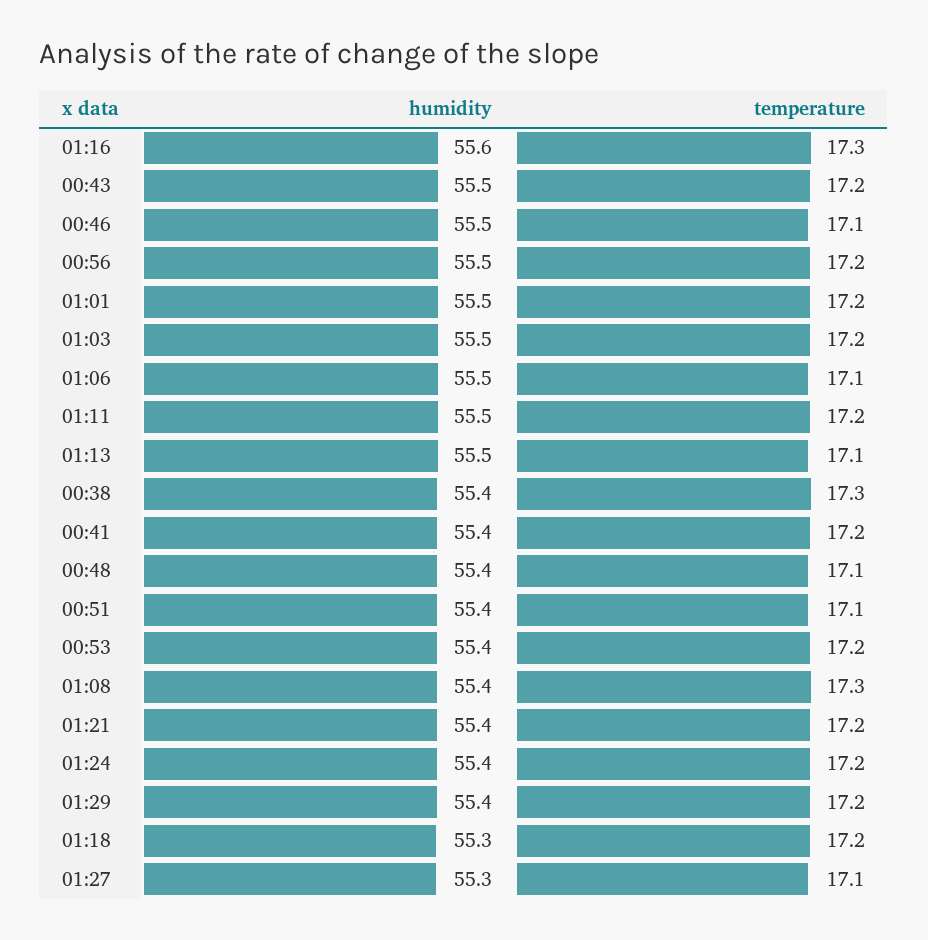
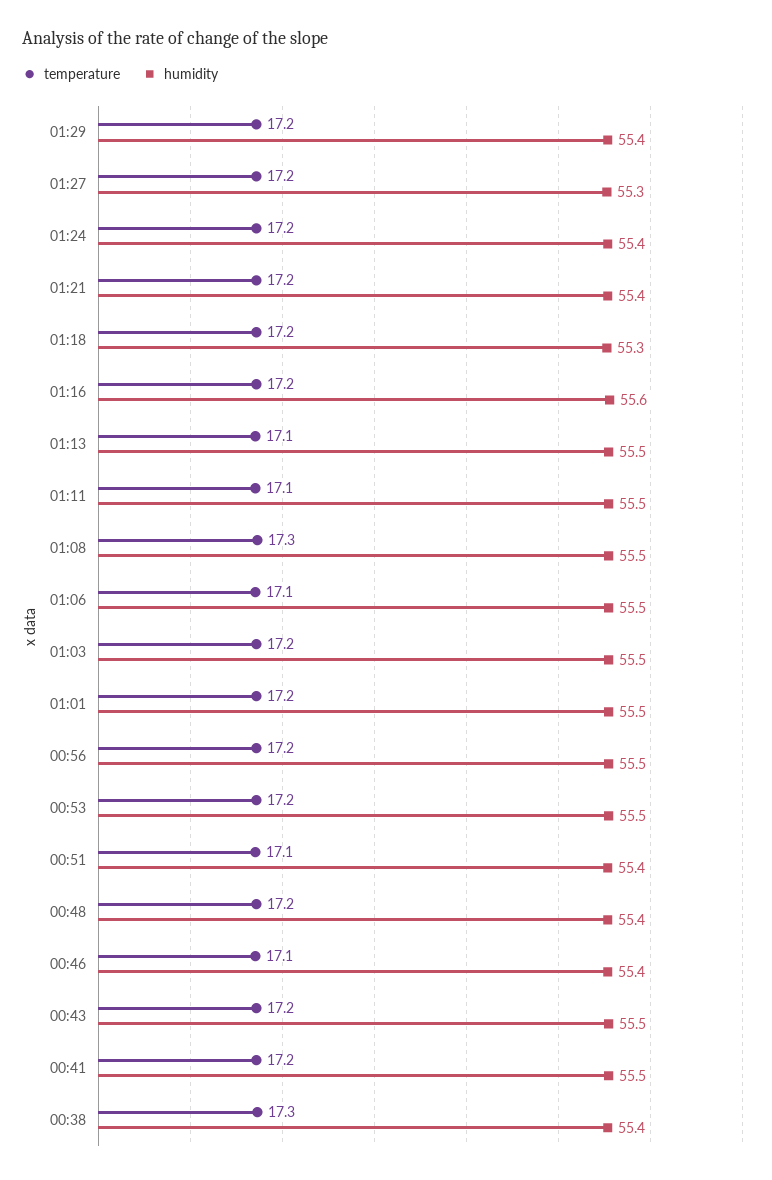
  {
    "humidity": {
      "01:16": 55.6,
      "00:43": 55.5,
-     "00:46": 55.5,
+     "00:46": 55.4,
      "00:56": 55.5,
      "01:01": 55.5,
      "01:03": 55.5,
      "01:06": 55.5,
      "01:11": 55.5,
      "01:13": 55.5,
      "00:38": 55.4,
-     "00:41": 55.4,
+     "00:41": 55.5,
      "00:48": 55.4,
      "00:51": 55.4,
-     "00:53": 55.4,
+     "00:53": 55.5,
-     "01:08": 55.4,
+     "01:08": 55.5,
      "01:21": 55.4,
      "01:24": 55.4,
      "01:29": 55.4,
      "01:18": 55.3,
      "01:27": 55.3
    },
    "temperature": {
-     "01:16": 17.3,
+     "01:16": 17.2,
      "00:43": 17.2,
      "00:46": 17.1,
      "00:56": 17.2,
      "01:01": 17.2,
      "01:03": 17.2,
      "01:06": 17.1,
-     "01:11": 17.2,
+     "01:11": 17.1,
      "01:13": 17.1,
      "00:38": 17.3,
      "00:41": 17.2,
-     "00:48": 17.1,
+     "00:48": 17.2,
      "00:51": 17.1,
      "00:53": 17.2,
      "01:08": 17.3,
      "01:21": 17.2,
      "01:24": 17.2,
      "01:29": 17.2,
      "01:18": 17.2,
-     "01:27": 17.1
+     "01:27": 17.2
    }
  }

